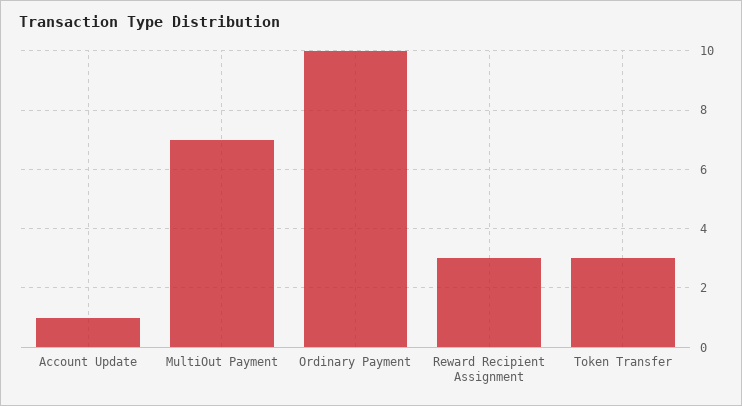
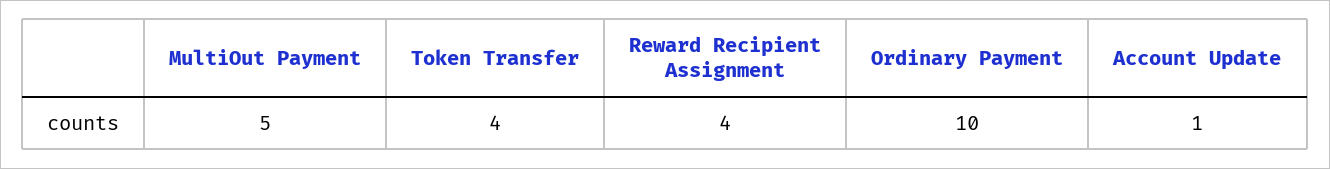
  {
    "Account Update": 1,
-   "MultiOut Payment": 7,
+   "MultiOut Payment": 5,
    "Ordinary Payment": 10,
-   "Reward Recipient Assignment": 3,
+   "Reward Recipient Assignment": 4,
-   "Token Transfer": 3
+   "Token Transfer": 4
  }

